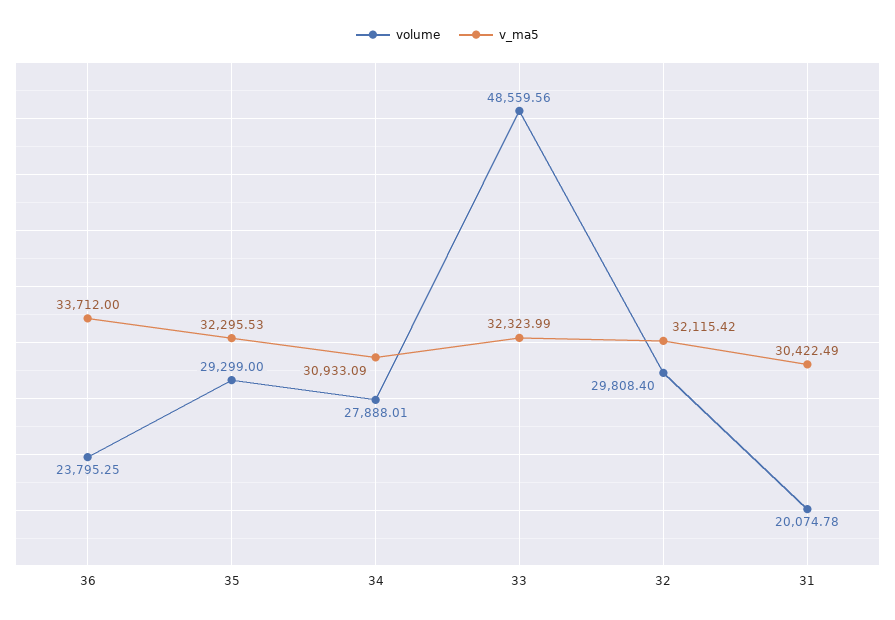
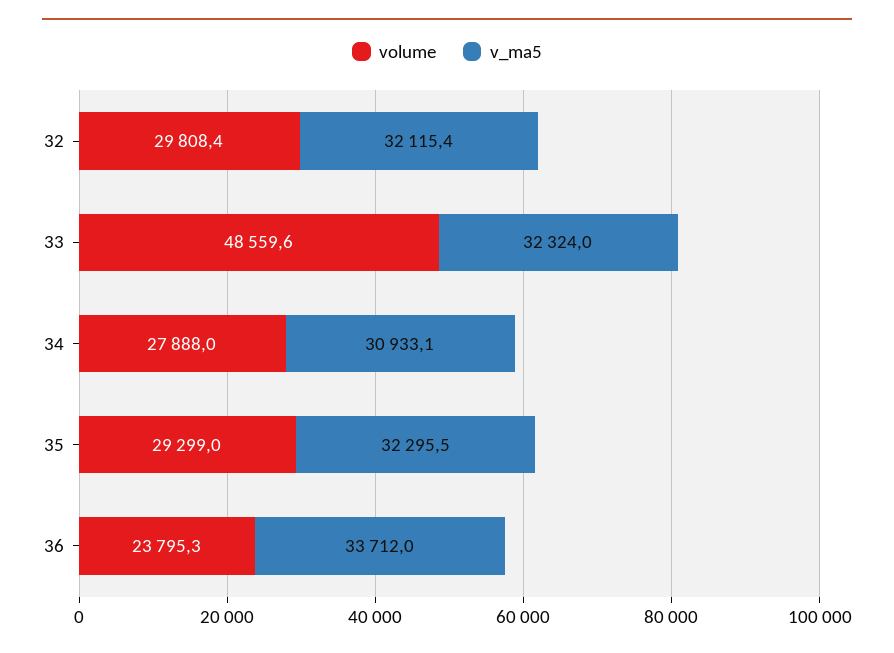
  {
    "volume": {
      "36": 23795.25,
      "35": 29299,
      "34": 27888.01,
      "33": 48559.56,
-     "32": 29808.4,
+     "32": 29808.4
-     "31": 20074.78
    },
    "v_ma5": {
      "36": 33712,
      "35": 32295.53,
      "34": 30933.09,
      "33": 32323.99,
-     "32": 32115.42,
+     "32": 32115.42
-     "31": 30422.49
    }
  }

